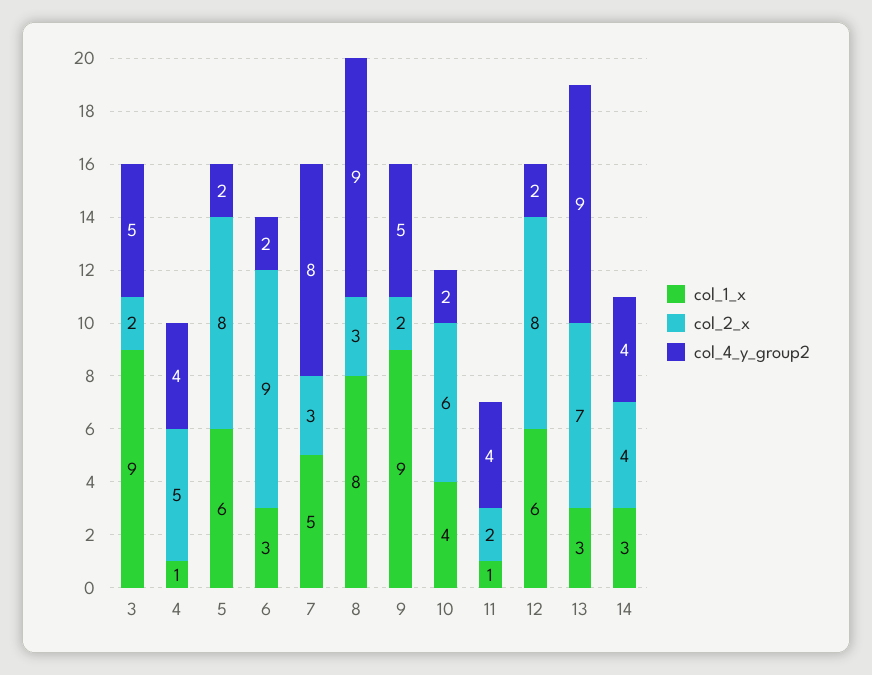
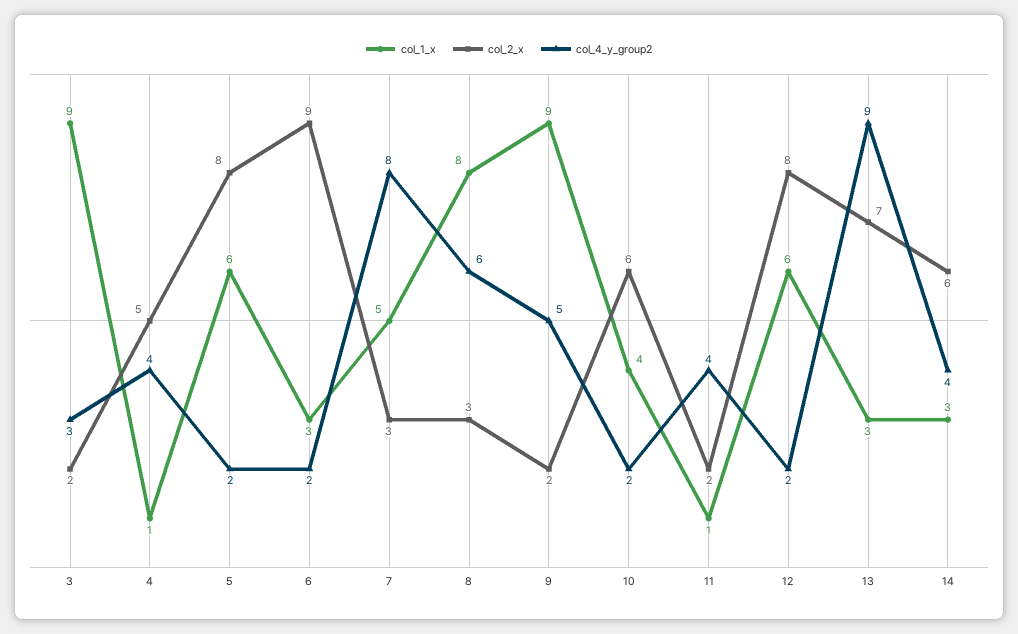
  {
    "col_1_x": {
      "3": 9,
      "4": 1,
      "5": 6,
      "6": 3,
      "7": 5,
      "8": 8,
      "9": 9,
      "10": 4,
      "11": 1,
      "12": 6,
      "13": 3,
      "14": 3
    },
    "col_2_x": {
      "3": 2,
      "4": 5,
      "5": 8,
      "6": 9,
      "7": 3,
      "8": 3,
      "9": 2,
      "10": 6,
      "11": 2,
      "12": 8,
      "13": 7,
-     "14": 4
+     "14": 6
    },
    "col_4_y_group2": {
-     "3": 5,
+     "3": 3,
      "4": 4,
      "5": 2,
      "6": 2,
      "7": 8,
-     "8": 9,
+     "8": 6,
      "9": 5,
      "10": 2,
      "11": 4,
      "12": 2,
      "13": 9,
      "14": 4
    }
  }

